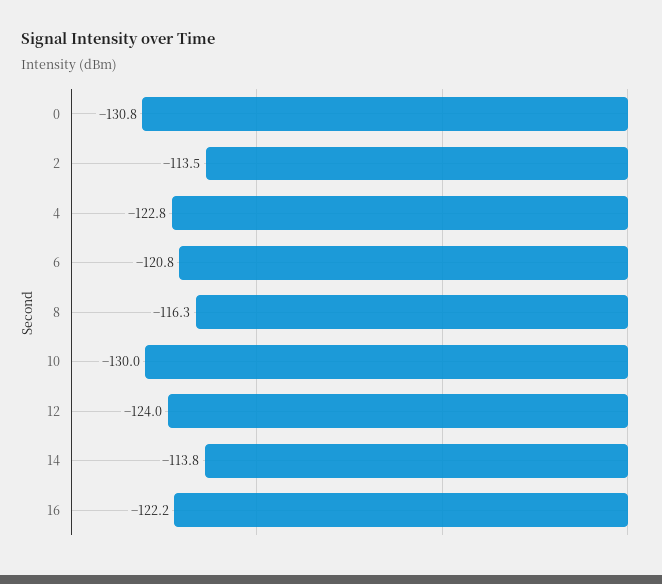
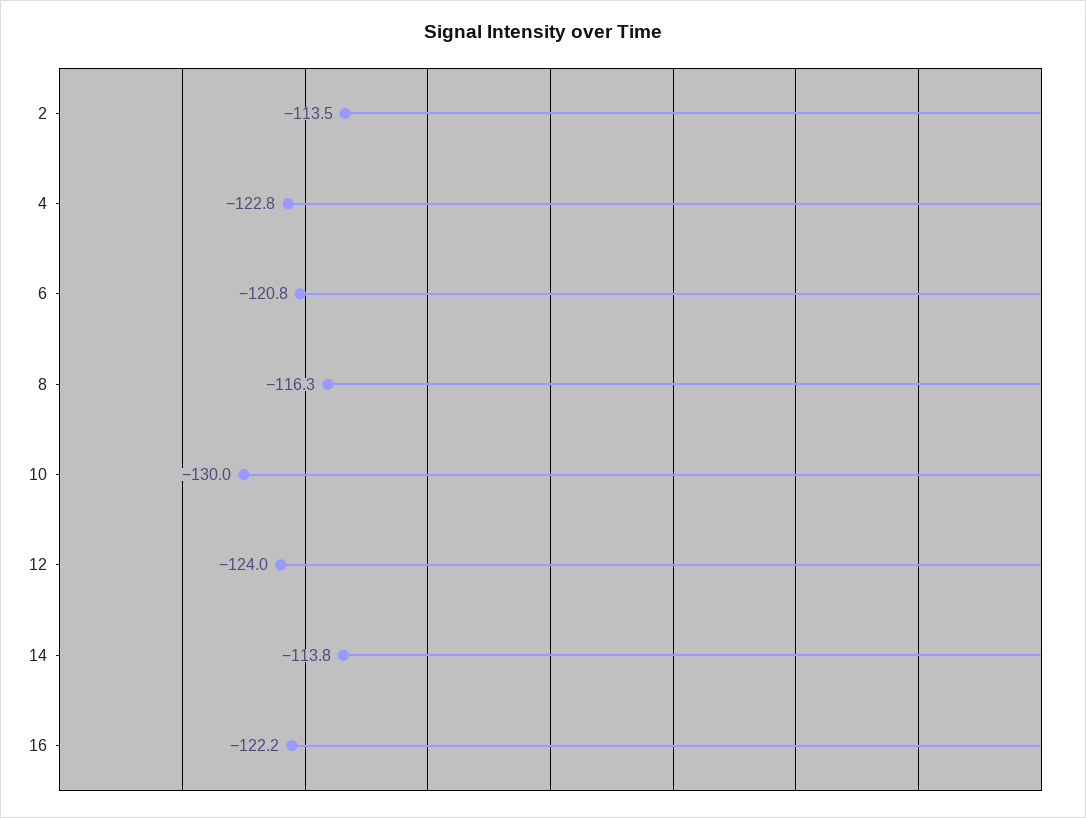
  {
-   "0": -130.8,
    "2": -113.5,
    "4": -122.8,
    "6": -120.8,
    "8": -116.3,
    "10": -130,
    "12": -124,
    "14": -113.8,
    "16": -122.2
  }

